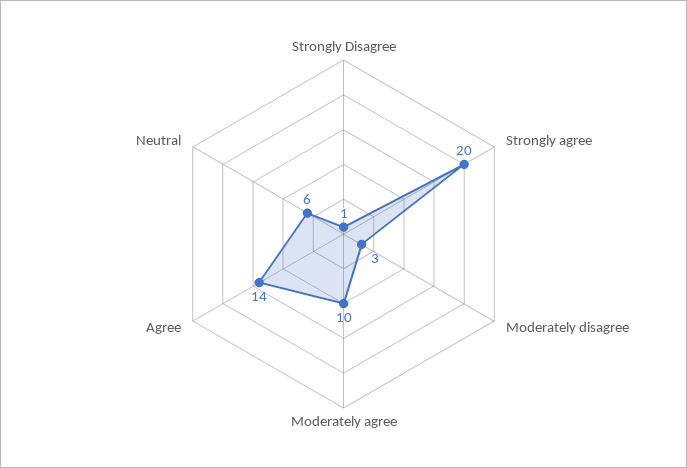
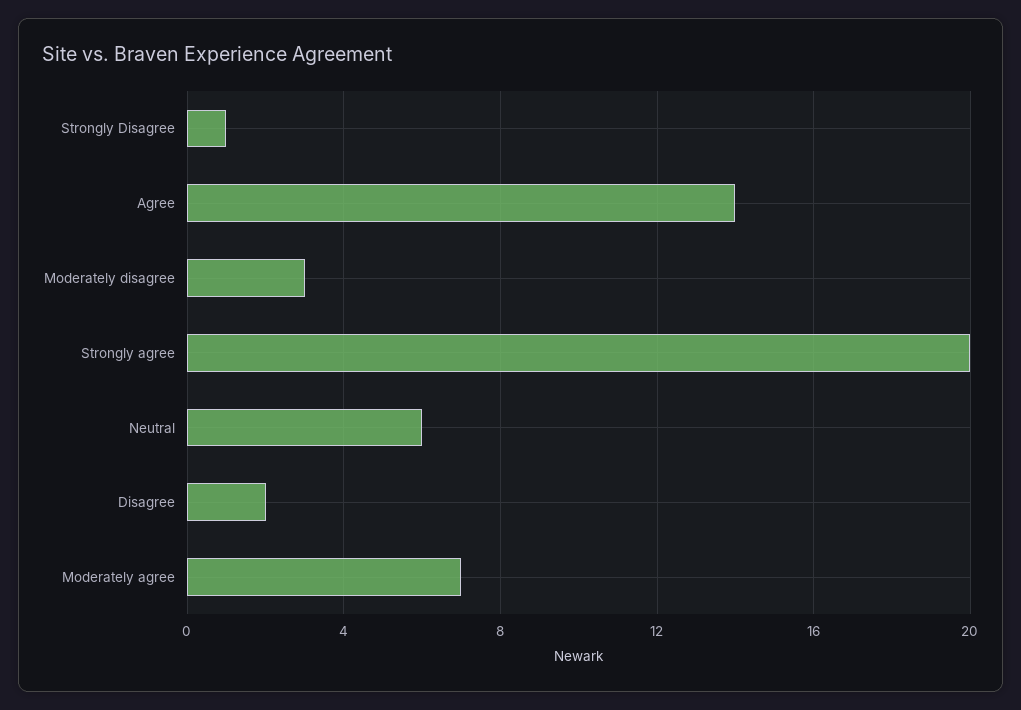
  {
    "Strongly Disagree": 1,
    "Strongly agree": 20,
    "Moderately disagree": 3,
-   "Moderately agree": 10,
+   "Moderately agree": 7,
    "Agree": 14,
-   "Neutral": 6
+   "Neutral": 6,
+   "Disagree": 2
  }

